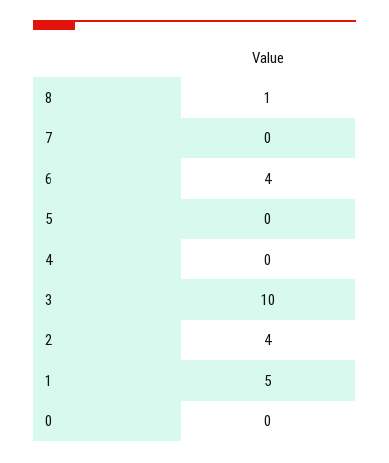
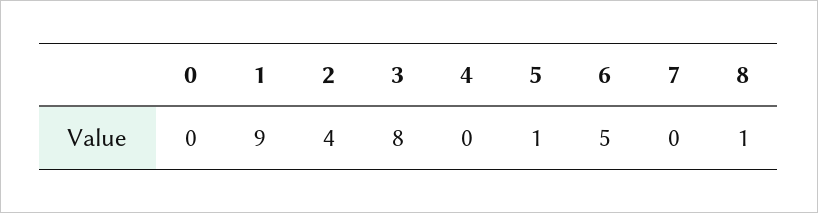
  {
    "8": 1,
    "7": 0,
-   "6": 4,
+   "6": 5,
-   "5": 0,
+   "5": 1,
    "4": 0,
-   "3": 10,
+   "3": 8,
    "2": 4,
-   "1": 5,
+   "1": 9,
    "0": 0
  }

